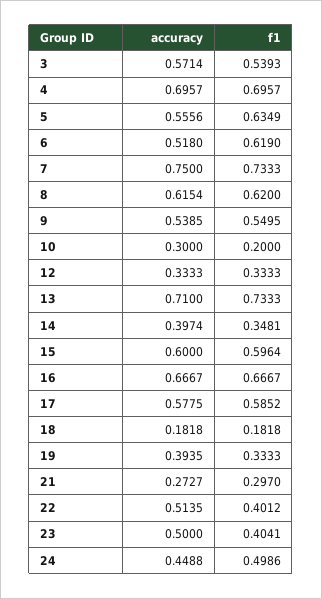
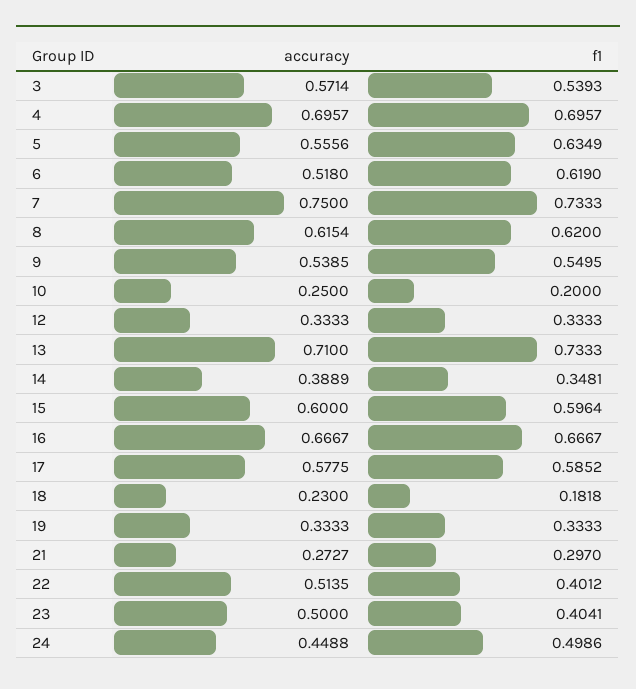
  {
    "accuracy": {
      "3": 0.5714,
      "4": 0.6957,
      "5": 0.5556,
      "6": 0.518,
      "7": 0.75,
      "8": 0.6154,
      "9": 0.5385,
-     "10": 0.3,
+     "10": 0.25,
      "12": 0.3333,
      "13": 0.71,
-     "14": 0.3974,
+     "14": 0.3889,
      "15": 0.6,
      "16": 0.6667,
      "17": 0.5775,
-     "18": 0.1818,
+     "18": 0.23,
-     "19": 0.3935,
+     "19": 0.3333,
      "21": 0.2727,
      "22": 0.5135,
      "23": 0.5,
      "24": 0.4488
    },
    "f1": {
      "3": 0.5393,
      "4": 0.6957,
      "5": 0.6349,
      "6": 0.619,
      "7": 0.7333,
      "8": 0.62,
      "9": 0.5495,
      "10": 0.2,
      "12": 0.3333,
      "13": 0.7333,
      "14": 0.3481,
      "15": 0.5964,
      "16": 0.6667,
      "17": 0.5852,
      "18": 0.1818,
      "19": 0.3333,
      "21": 0.297,
      "22": 0.4012,
      "23": 0.4041,
      "24": 0.4986
    }
  }

